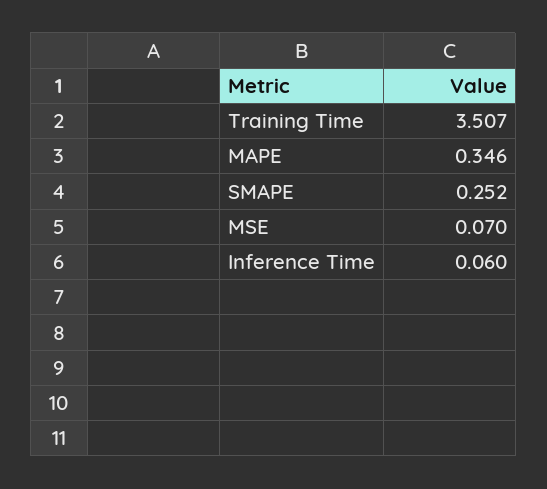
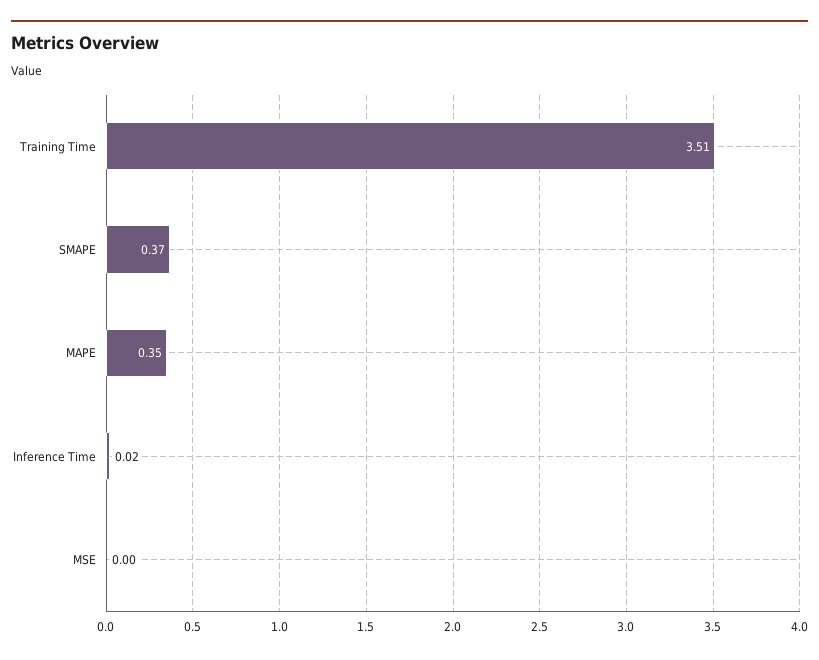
  {
    "Training Time": 3.507,
    "MAPE": 0.346,
-   "SMAPE": 0.252,
+   "SMAPE": 0.37,
-   "MSE": 0.07,
+   "MSE": 0,
-   "Inference Time": 0.06
+   "Inference Time": 0.02
  }

